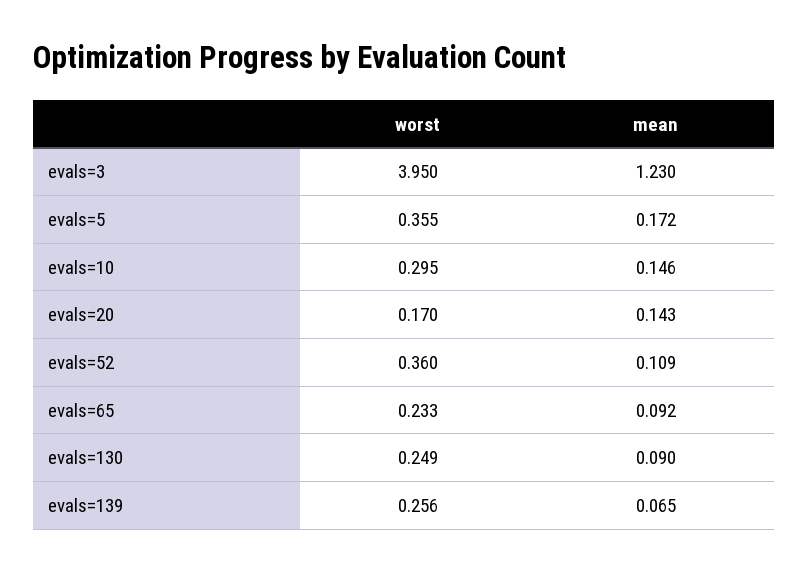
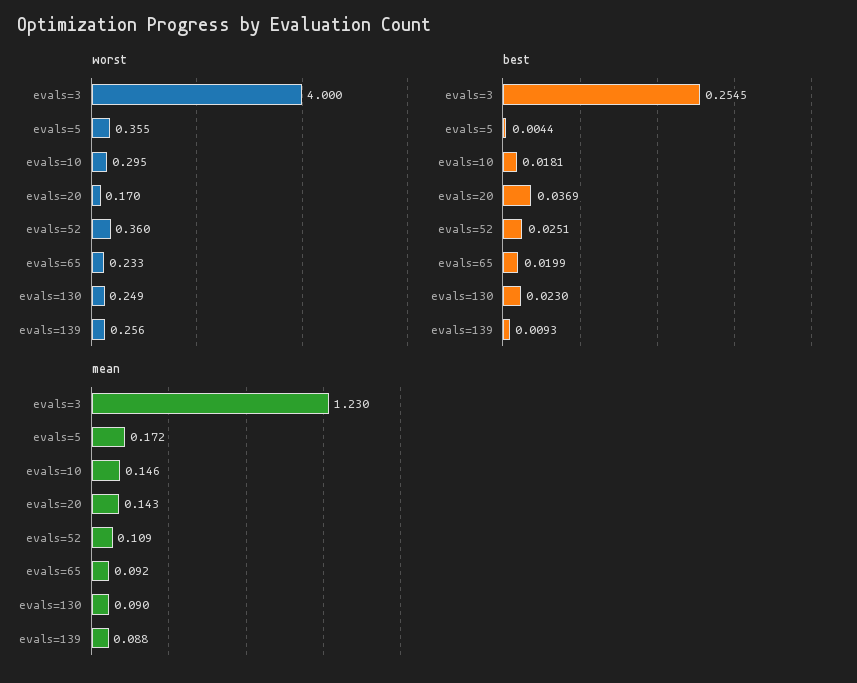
  {
    "worst": {
-     "evals=3": 3.95,
+     "evals=3": 4,
      "evals=5": 0.355,
      "evals=10": 0.295,
      "evals=20": 0.17,
      "evals=52": 0.36,
      "evals=65": 0.233,
      "evals=130": 0.249,
      "evals=139": 0.256
    },
    "mean": {
      "evals=3": 1.23,
      "evals=5": 0.172,
      "evals=10": 0.146,
      "evals=20": 0.143,
      "evals=52": 0.109,
      "evals=65": 0.092,
      "evals=130": 0.09,
-     "evals=139": 0.065
+     "evals=139": 0.088
-   }
+   },
+   "best": {
+     "evals=3": 0.2545,
+     "evals=5": 0.0044,
+     "evals=10": 0.0181,
+     "evals=20": 0.0369,
+     "evals=52": 0.0251,
+     "evals=65": 0.0199,
+     "evals=130": 0.023,
+     "evals=139": 0.0093
+   }
  }

